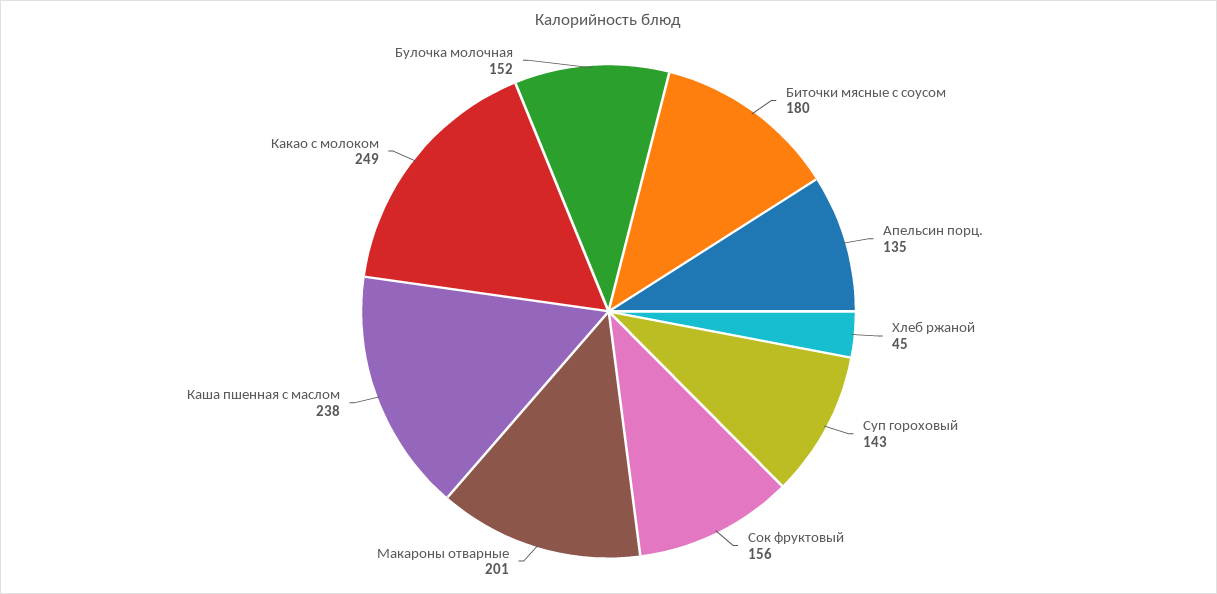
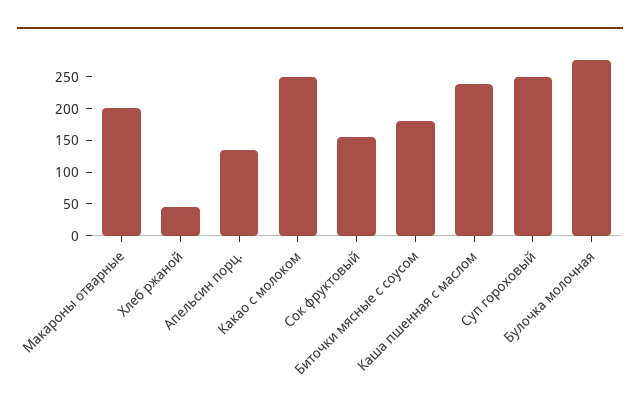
  {
    "Биточки мясные с соусом": 180,
    "Апельсин порц.": 135,
    "Хлеб ржаной": 45,
-   "Суп гороховый": 143,
+   "Суп гороховый": 250,
    "Сок фруктовый": 156,
    "Макароны отварные": 201,
    "Каша пшенная с маслом": 238,
    "Какао с молоком": 249,
-   "Булочка молочная": 152
+   "Булочка молочная": 275
  }

